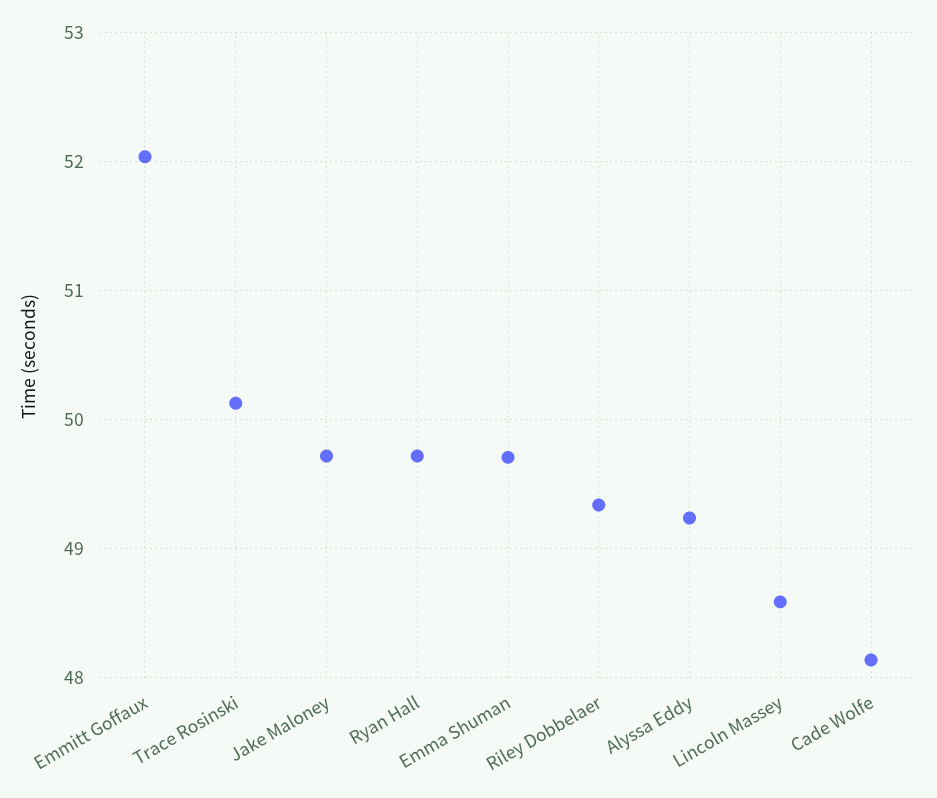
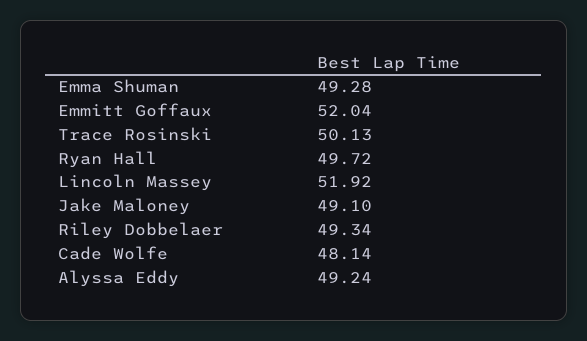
  {
    "Emmitt Goffaux": 52.04,
    "Trace Rosinski": 50.13,
-   "Jake Maloney": 49.7,
+   "Jake Maloney": 49.1,
    "Ryan Hall": 49.72,
-   "Emma Shuman": 49.7,
+   "Emma Shuman": 49.28,
    "Riley Dobbelaer": 49.34,
    "Alyssa Eddy": 49.24,
-   "Lincoln Massey": 48.6,
+   "Lincoln Massey": 51.92,
    "Cade Wolfe": 48.14
  }

